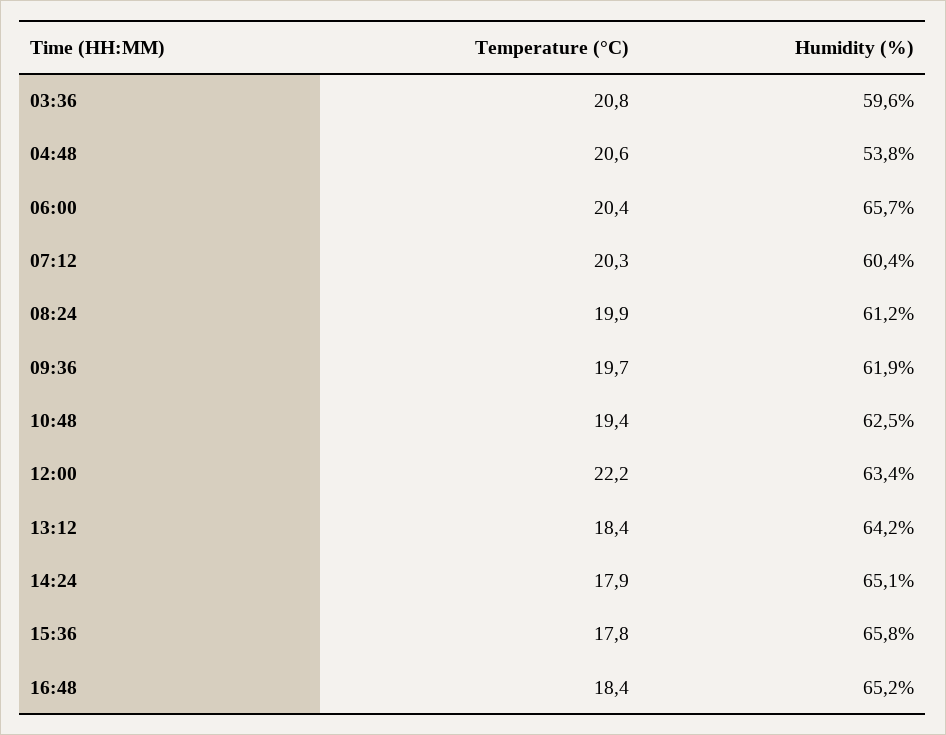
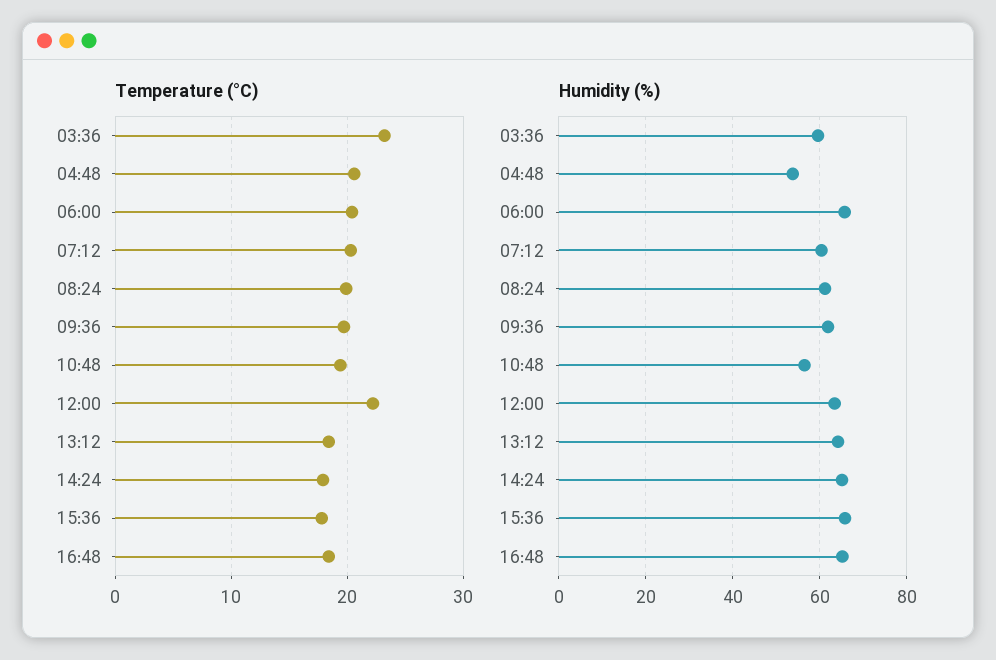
  {
    "Temperature (°C)": {
-     "03:36": 20.8,
+     "03:36": 23,
      "04:48": 20.6,
      "06:00": 20.4,
      "07:12": 20.3,
      "08:24": 19.9,
      "09:36": 19.7,
      "10:48": 19.4,
      "12:00": 22.2,
      "13:12": 18.4,
      "14:24": 17.9,
      "15:36": 17.8,
      "16:48": 18.4
    },
    "Humidity (%)": {
      "03:36": 59.6,
      "04:48": 53.8,
      "06:00": 65.7,
      "07:12": 60.4,
      "08:24": 61.2,
      "09:36": 61.9,
-     "10:48": 62.5,
+     "10:48": 56,
      "12:00": 63.4,
      "13:12": 64.2,
      "14:24": 65.1,
      "15:36": 65.8,
      "16:48": 65.2
    }
  }

